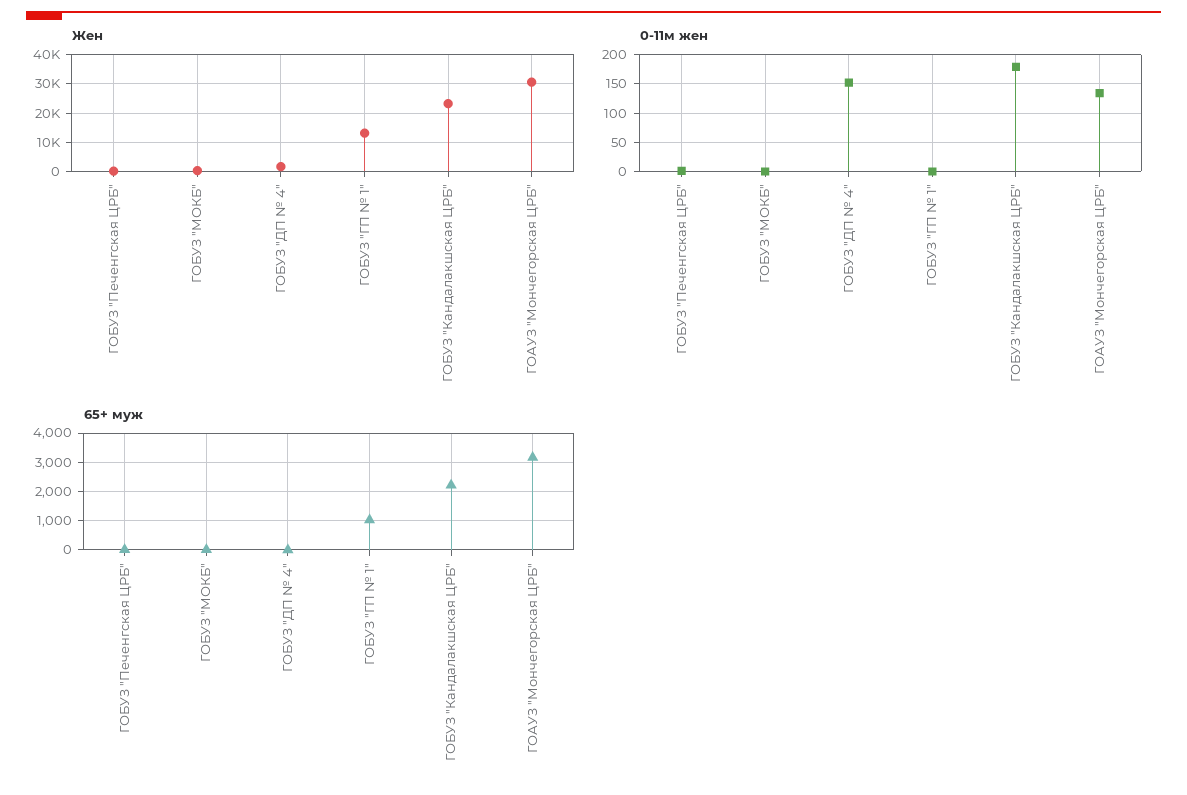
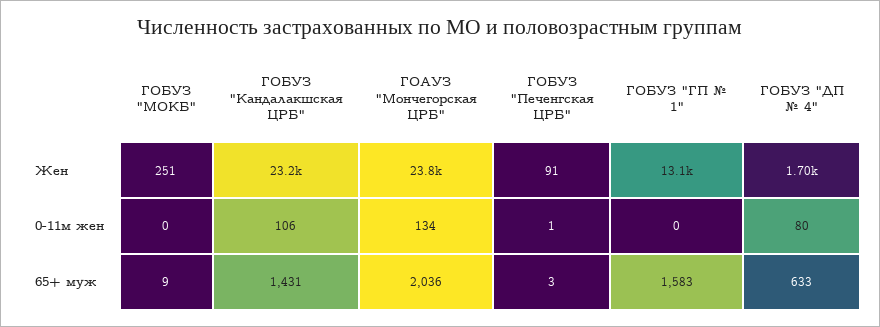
  {
    "Жен": {
      "ГОБУЗ \"Печенгская ЦРБ\"": 91,
      "ГОБУЗ \"МОКБ\"": 251,
      "ГОБУЗ \"ДП № 4\"": 1700,
      "ГОБУЗ \"ГП № 1\"": 13100,
      "ГОБУЗ \"Кандалакшская ЦРБ\"": 23200,
-     "ГОАУЗ \"Мончегорская ЦРБ\"": 30000
+     "ГОАУЗ \"Мончегорская ЦРБ\"": 23800
    },
    "0-11м жен": {
      "ГОБУЗ \"Печенгская ЦРБ\"": 1,
      "ГОБУЗ \"МОКБ\"": 0,
-     "ГОБУЗ \"ДП № 4\"": 150,
+     "ГОБУЗ \"ДП № 4\"": 80,
      "ГОБУЗ \"ГП № 1\"": 0,
-     "ГОБУЗ \"Кандалакшская ЦРБ\"": 175,
+     "ГОБУЗ \"Кандалакшская ЦРБ\"": 106,
      "ГОАУЗ \"Мончегорская ЦРБ\"": 134
    },
    "65+ муж": {
      "ГОБУЗ \"Печенгская ЦРБ\"": 3,
      "ГОБУЗ \"МОКБ\"": 9,
-     "ГОБУЗ \"ДП № 4\"": 0,
+     "ГОБУЗ \"ДП № 4\"": 633,
-     "ГОБУЗ \"ГП № 1\"": 1000,
+     "ГОБУЗ \"ГП № 1\"": 1583,
-     "ГОБУЗ \"Кандалакшская ЦРБ\"": 2250,
+     "ГОБУЗ \"Кандалакшская ЦРБ\"": 1431,
-     "ГОАУЗ \"Мончегорская ЦРБ\"": 3250
+     "ГОАУЗ \"Мончегорская ЦРБ\"": 2036
    }
  }

